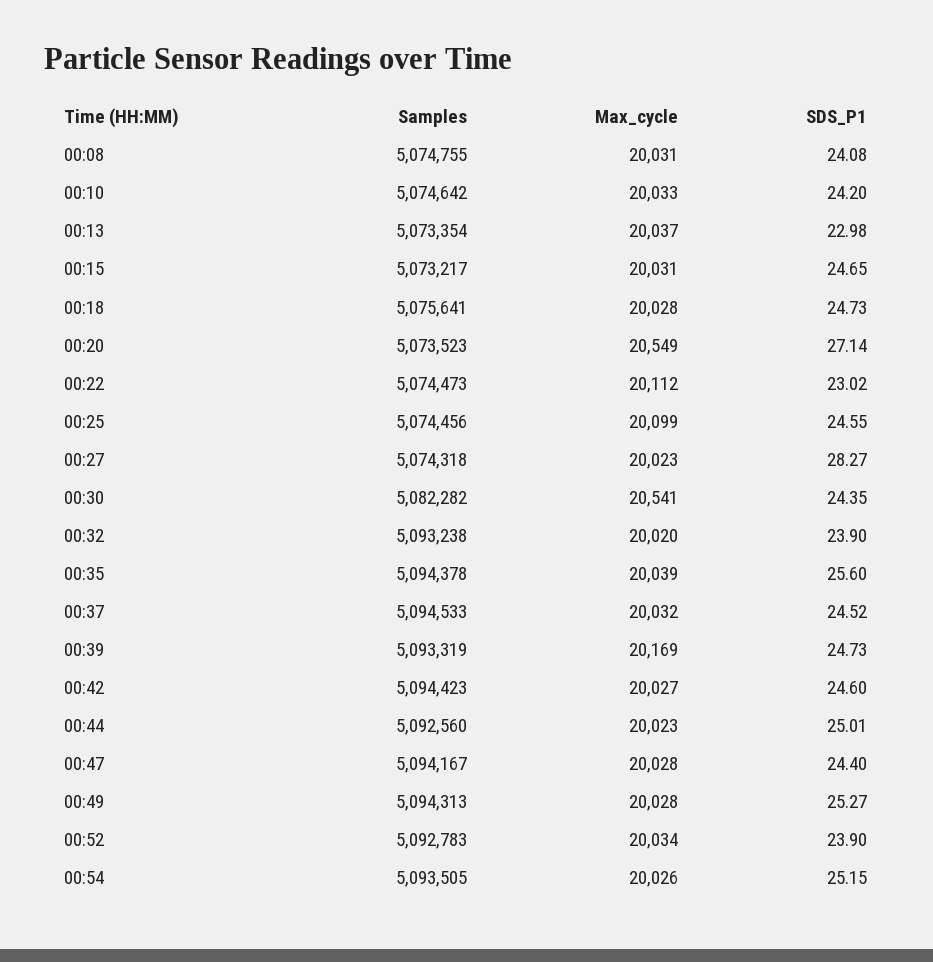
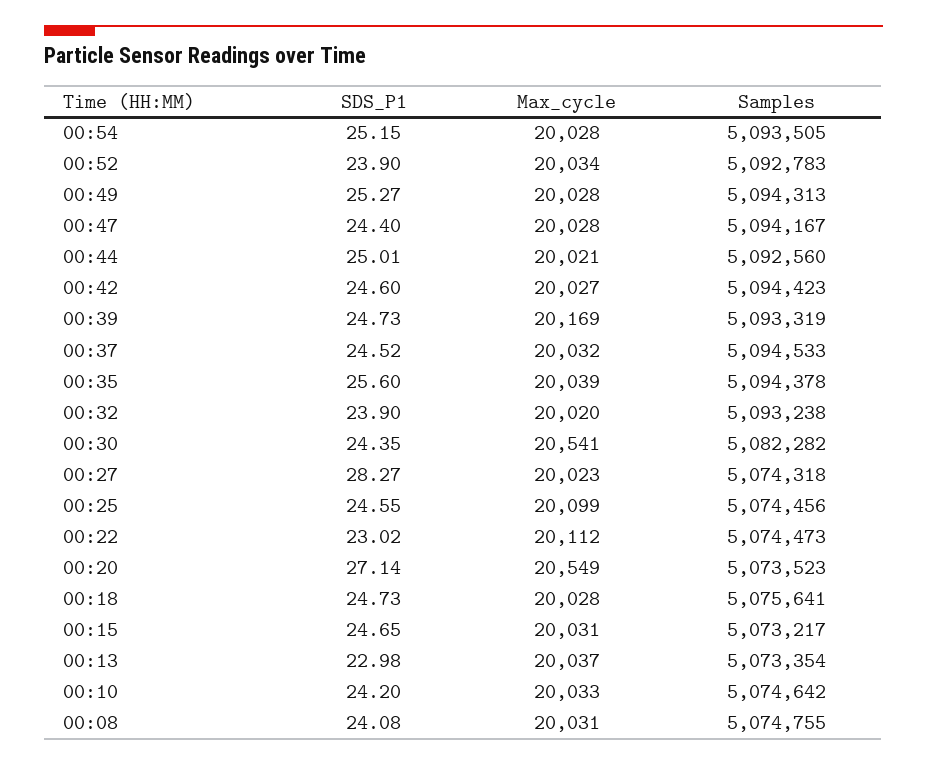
  {
    "Samples": {
      "00:08": 5074755,
      "00:10": 5074642,
      "00:13": 5073354,
      "00:15": 5073217,
      "00:18": 5075641,
      "00:20": 5073523,
      "00:22": 5074473,
      "00:25": 5074456,
      "00:27": 5074318,
      "00:30": 5082282,
      "00:32": 5093238,
      "00:35": 5094378,
      "00:37": 5094533,
      "00:39": 5093319,
      "00:42": 5094423,
      "00:44": 5092560,
      "00:47": 5094167,
      "00:49": 5094313,
      "00:52": 5092783,
      "00:54": 5093505
    },
    "Max_cycle": {
      "00:08": 20031,
      "00:10": 20033,
      "00:13": 20037,
      "00:15": 20031,
      "00:18": 20028,
      "00:20": 20549,
      "00:22": 20112,
      "00:25": 20099,
      "00:27": 20023,
      "00:30": 20541,
      "00:32": 20020,
      "00:35": 20039,
      "00:37": 20032,
      "00:39": 20169,
      "00:42": 20027,
-     "00:44": 20023,
+     "00:44": 20021,
      "00:47": 20028,
      "00:49": 20028,
      "00:52": 20034,
-     "00:54": 20026
+     "00:54": 20028
    },
    "SDS_P1": {
      "00:08": 24.08,
      "00:10": 24.2,
      "00:13": 22.98,
      "00:15": 24.65,
      "00:18": 24.73,
      "00:20": 27.14,
      "00:22": 23.02,
      "00:25": 24.55,
      "00:27": 28.27,
      "00:30": 24.35,
      "00:32": 23.9,
      "00:35": 25.6,
      "00:37": 24.52,
      "00:39": 24.73,
      "00:42": 24.6,
      "00:44": 25.01,
      "00:47": 24.4,
      "00:49": 25.27,
      "00:52": 23.9,
      "00:54": 25.15
    }
  }

